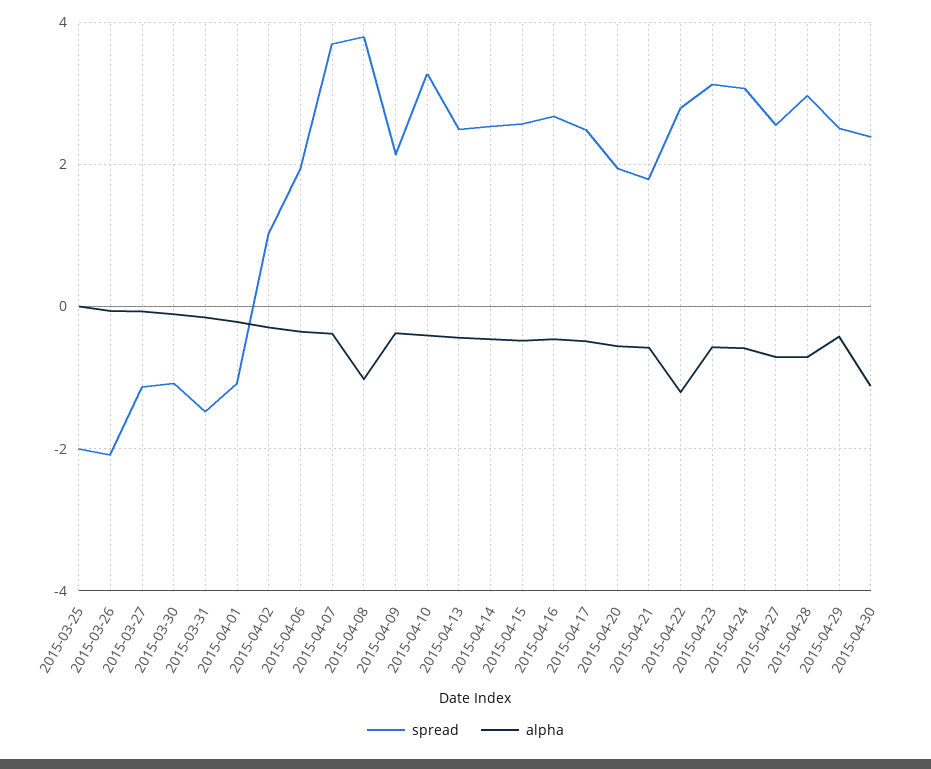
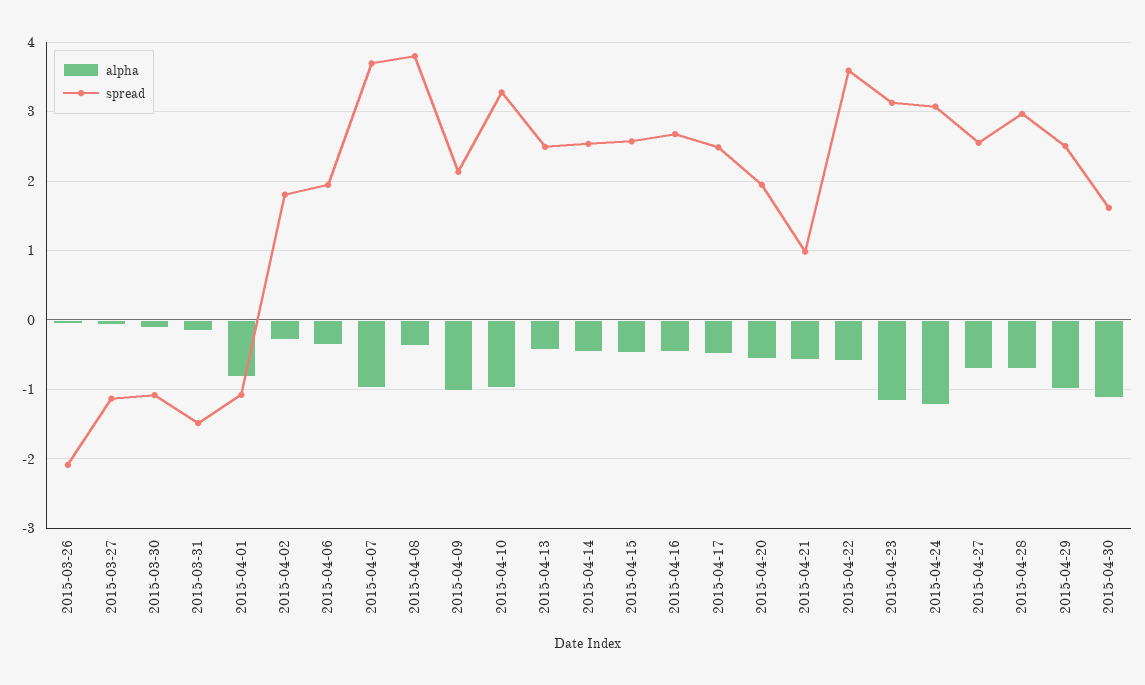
  {
    "spread": {
-     "2015-03-25": -2,
      "2015-03-26": -2.1,
      "2015-03-27": -1.1,
      "2015-03-30": -1.1,
      "2015-03-31": -1.5,
      "2015-04-01": -1.1,
-     "2015-04-02": 1,
+     "2015-04-02": 1.8,
      "2015-04-06": 1.9,
      "2015-04-07": 3.7,
      "2015-04-08": 3.8,
      "2015-04-09": 2.1,
      "2015-04-10": 3.3,
      "2015-04-13": 2.5,
      "2015-04-14": 2.5,
      "2015-04-15": 2.6,
      "2015-04-16": 2.7,
      "2015-04-17": 2.5,
      "2015-04-20": 1.9,
-     "2015-04-21": 1.8,
+     "2015-04-21": 1,
-     "2015-04-22": 2.8,
+     "2015-04-22": 3.6,
      "2015-04-23": 3.1,
      "2015-04-24": 3.1,
      "2015-04-27": 2.6,
      "2015-04-28": 3,
      "2015-04-29": 2.5,
-     "2015-04-30": 2.4
+     "2015-04-30": 1.6
    },
    "alpha": {
-     "2015-03-25": 0,
      "2015-03-26": -0.1,
      "2015-03-27": -0.1,
      "2015-03-30": -0.1,
      "2015-03-31": -0.2,
-     "2015-04-01": -0.2,
+     "2015-04-01": -0.8,
      "2015-04-02": -0.3,
      "2015-04-06": -0.4,
-     "2015-04-07": -0.4,
+     "2015-04-07": -1,
-     "2015-04-08": -1,
+     "2015-04-08": -0.4,
-     "2015-04-09": -0.4,
+     "2015-04-09": -1,
-     "2015-04-10": -0.4,
+     "2015-04-10": -1,
      "2015-04-13": -0.4,
      "2015-04-14": -0.5,
      "2015-04-15": -0.5,
      "2015-04-16": -0.5,
      "2015-04-17": -0.5,
      "2015-04-20": -0.6,
      "2015-04-21": -0.6,
-     "2015-04-22": -1.2,
+     "2015-04-22": -0.6,
-     "2015-04-23": -0.6,
+     "2015-04-23": -1.2,
-     "2015-04-24": -0.6,
+     "2015-04-24": -1.2,
      "2015-04-27": -0.7,
      "2015-04-28": -0.7,
-     "2015-04-29": -0.4,
+     "2015-04-29": -1,
      "2015-04-30": -1.1
    }
  }

